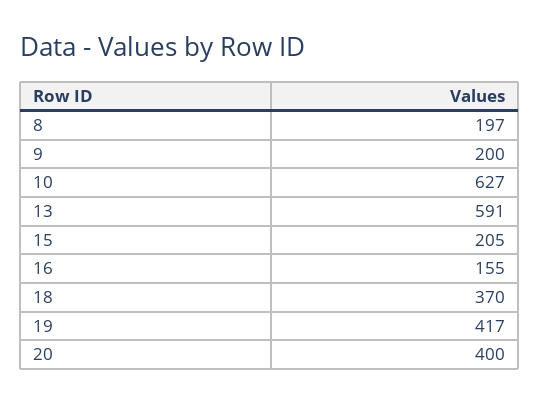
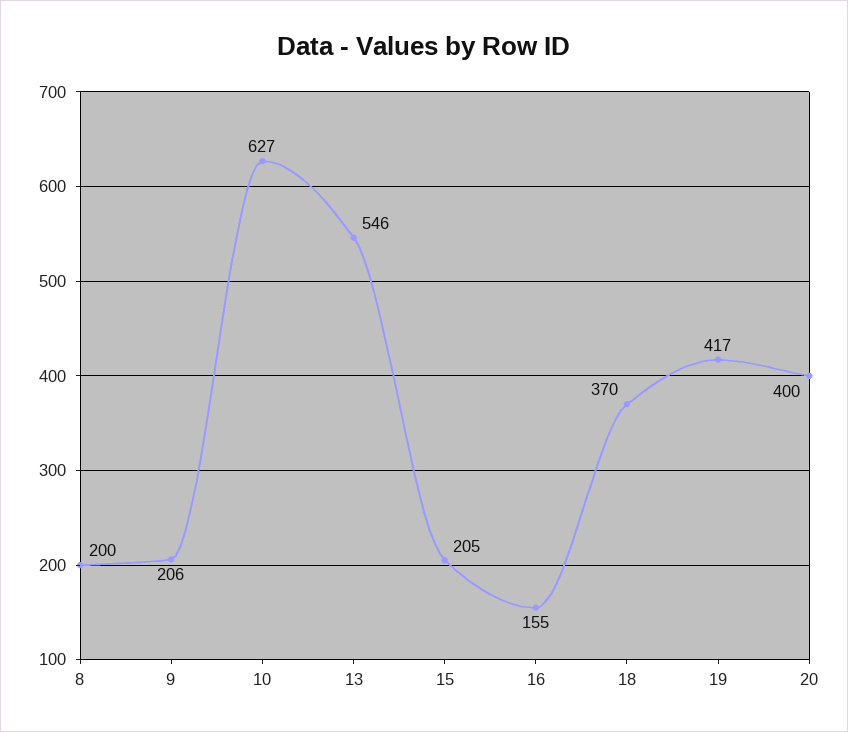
  {
-   "8": 197,
+   "8": 200,
-   "9": 200,
+   "9": 206,
    "10": 627,
-   "13": 591,
+   "13": 546,
    "15": 205,
    "16": 155,
    "18": 370,
    "19": 417,
    "20": 400
  }

